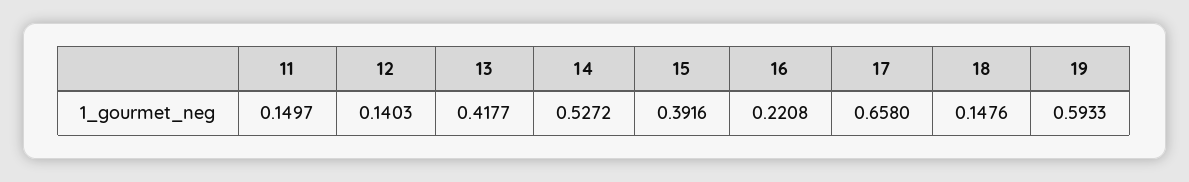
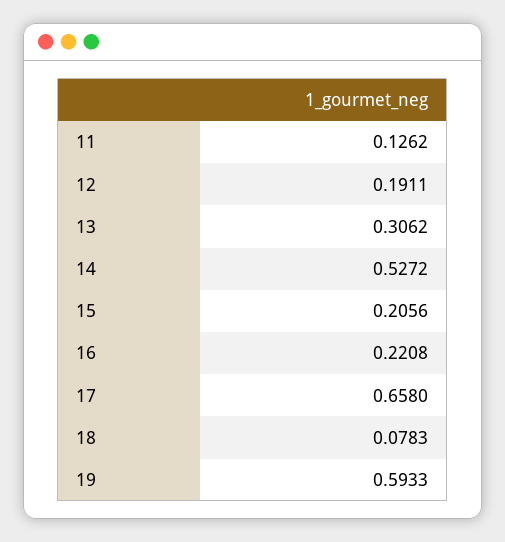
  {
-   "11": 0.1497,
+   "11": 0.1262,
-   "12": 0.1403,
+   "12": 0.1911,
-   "13": 0.4177,
+   "13": 0.3062,
    "14": 0.5272,
-   "15": 0.3916,
+   "15": 0.2056,
    "16": 0.2208,
    "17": 0.658,
-   "18": 0.1476,
+   "18": 0.0783,
    "19": 0.5933
  }

